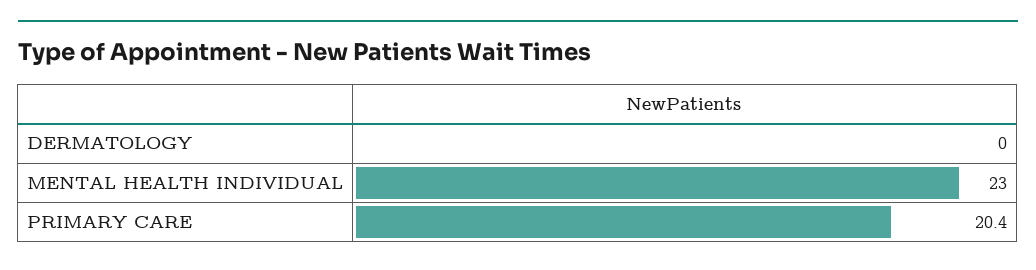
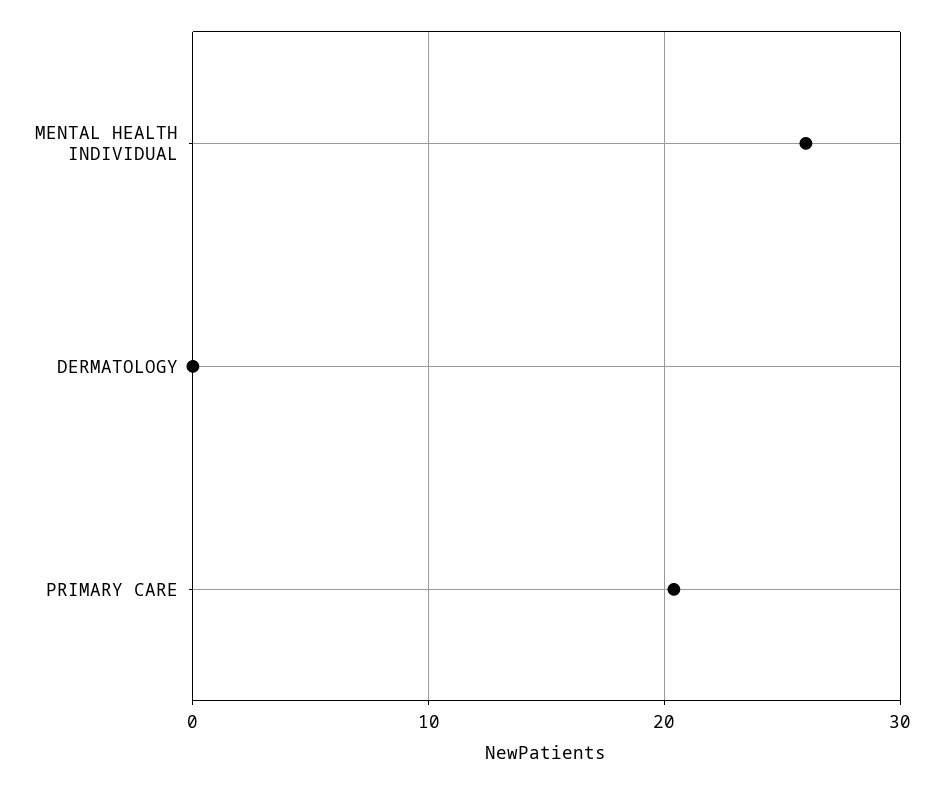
  {
    "DERMATOLOGY": 0,
-   "MENTAL HEALTH INDIVIDUAL": 23,
+   "MENTAL HEALTH INDIVIDUAL": 26,
    "PRIMARY CARE": 20.4
  }

